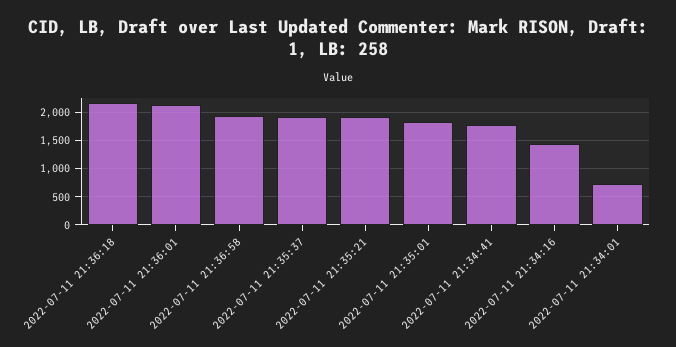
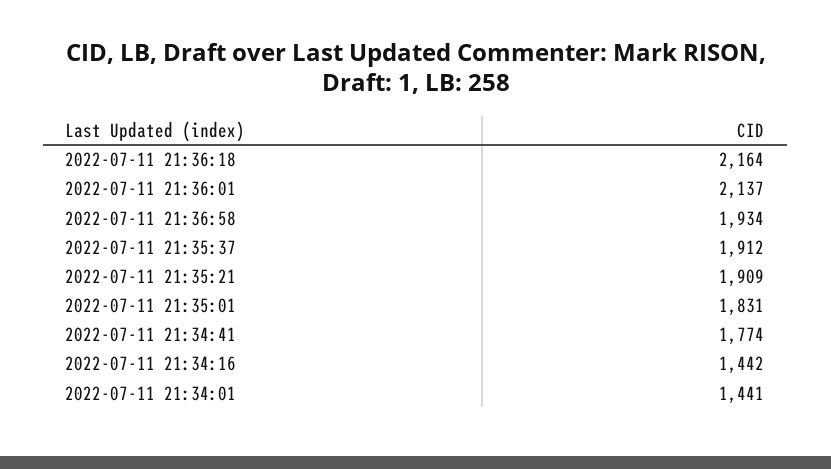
  {
    "2022-07-11 21:36:18": 2164,
    "2022-07-11 21:36:01": 2137,
    "2022-07-11 21:36:58": 1934,
    "2022-07-11 21:35:37": 1912,
    "2022-07-11 21:35:21": 1909,
    "2022-07-11 21:35:01": 1831,
    "2022-07-11 21:34:41": 1774,
    "2022-07-11 21:34:16": 1442,
-   "2022-07-11 21:34:01": 750
+   "2022-07-11 21:34:01": 1441
  }

